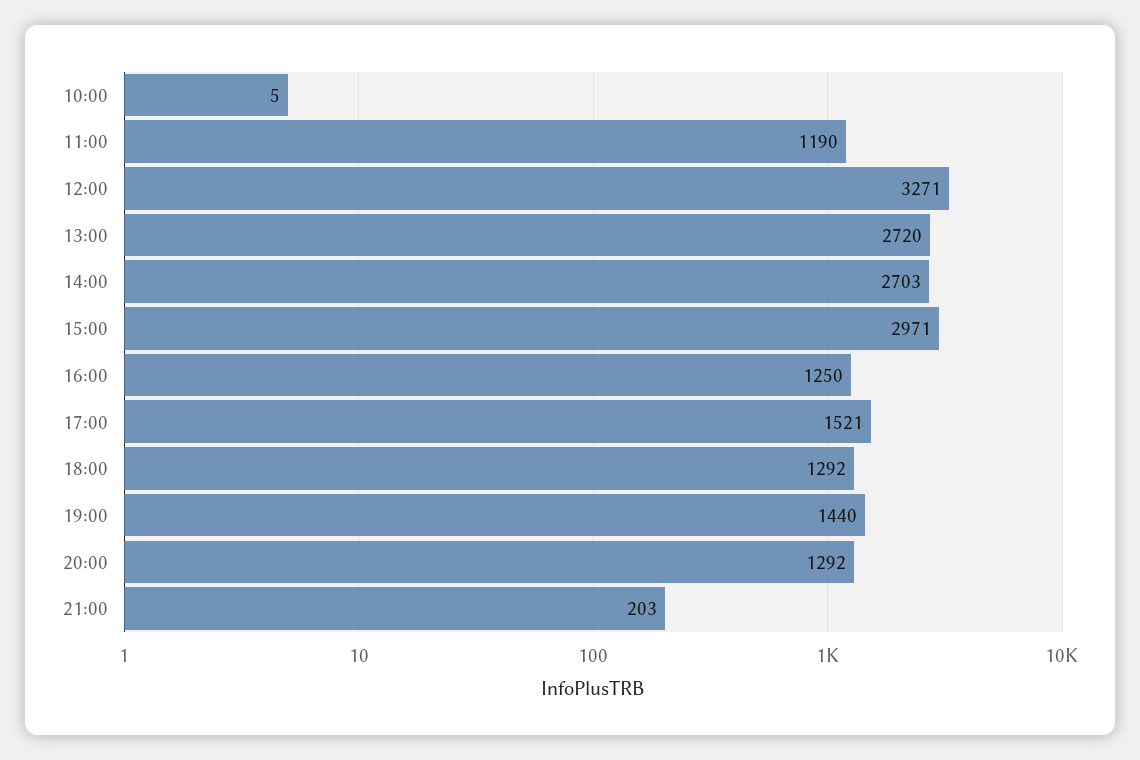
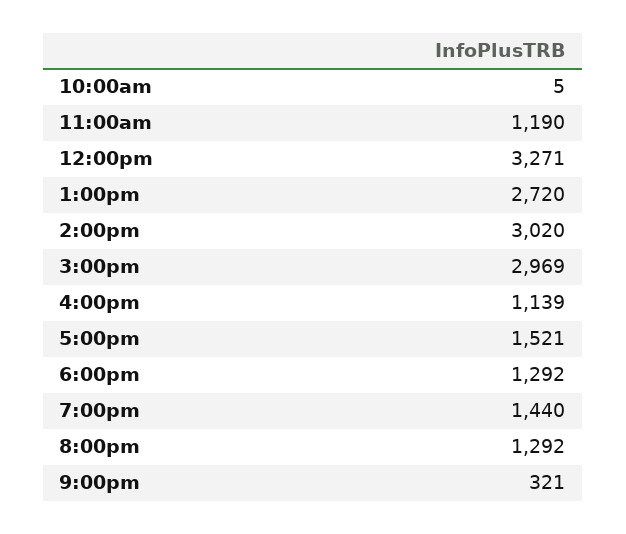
  {
    "10:00": 5,
    "11:00": 1190,
    "12:00": 3271,
    "13:00": 2720,
-   "14:00": 2703,
+   "14:00": 3020,
-   "15:00": 2971,
+   "15:00": 2969,
-   "16:00": 1250,
+   "16:00": 1139,
    "17:00": 1521,
    "18:00": 1292,
    "19:00": 1440,
    "20:00": 1292,
-   "21:00": 203
+   "21:00": 321
  }

